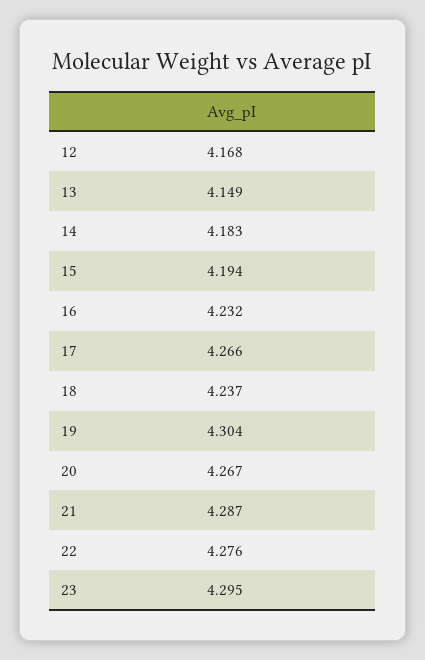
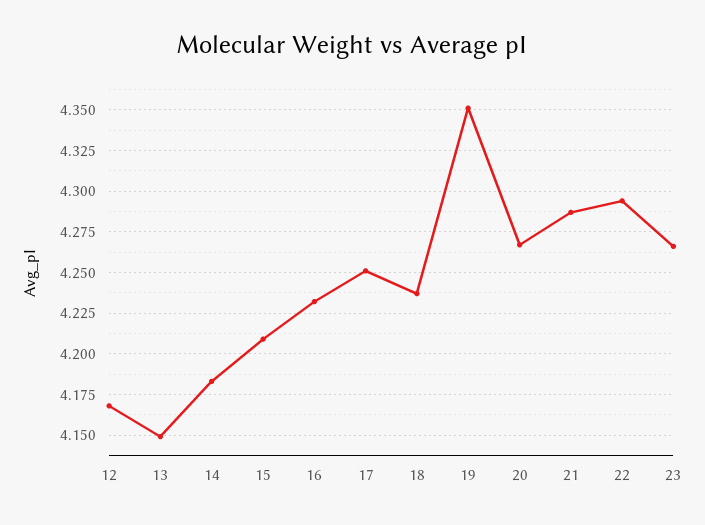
  {
    "12": 4.168,
    "13": 4.149,
    "14": 4.183,
-   "15": 4.194,
+   "15": 4.21,
    "16": 4.232,
-   "17": 4.266,
+   "17": 4.25,
    "18": 4.237,
-   "19": 4.304,
+   "19": 4.35,
    "20": 4.267,
    "21": 4.287,
-   "22": 4.276,
+   "22": 4.295,
-   "23": 4.295
+   "23": 4.265
  }

